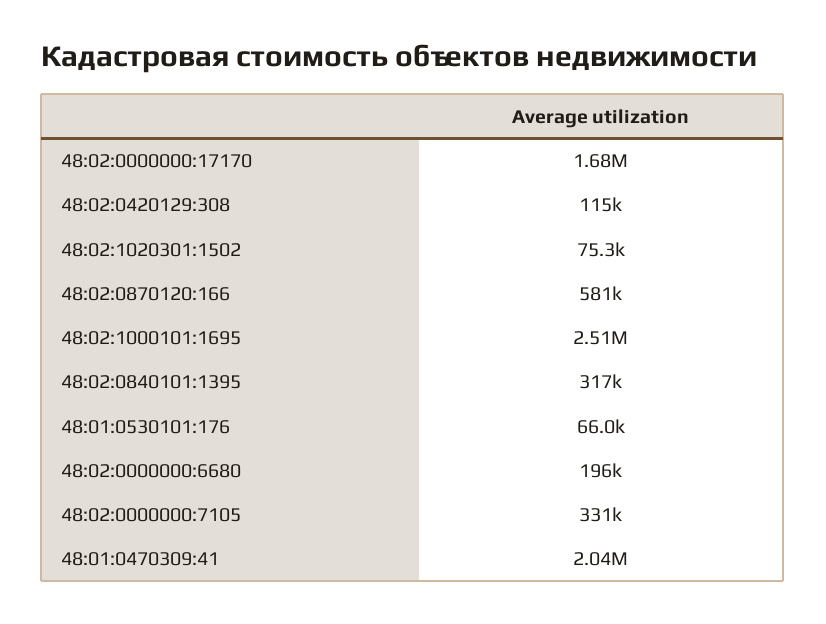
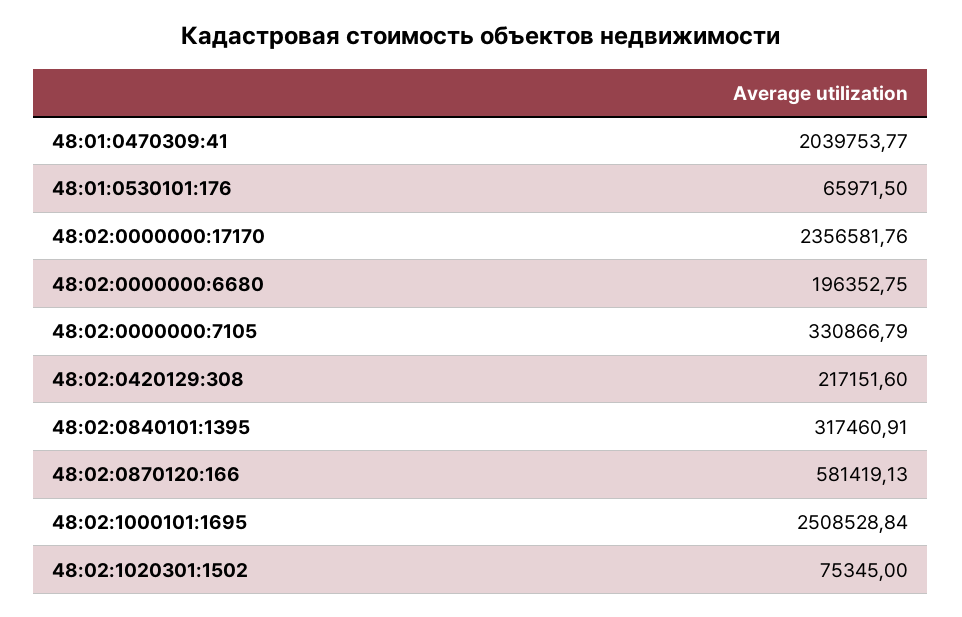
  {
-   "48:02:0000000:17170": 1680000,
+   "48:02:0000000:17170": 2356581.76,
-   "48:02:0420129:308": 115000,
+   "48:02:0420129:308": 217151.6,
    "48:02:1020301:1502": 75345,
    "48:02:0870120:166": 581419.13,
    "48:02:1000101:1695": 2508528.84,
    "48:02:0840101:1395": 317460.91,
    "48:01:0530101:176": 65971.5,
    "48:02:0000000:6680": 196352.75,
    "48:02:0000000:7105": 330866.79,
    "48:01:0470309:41": 2039753.77
  }

